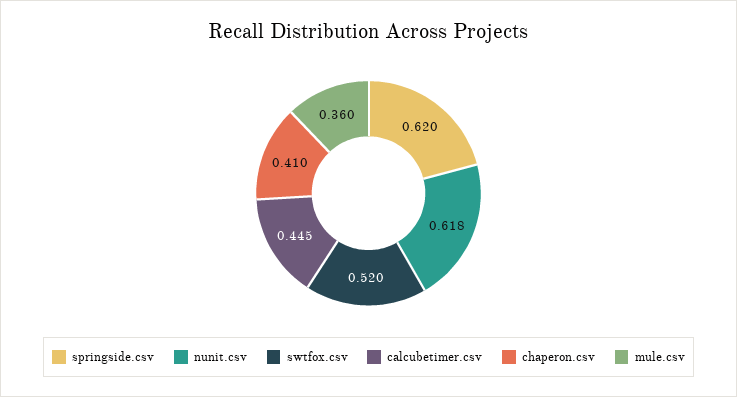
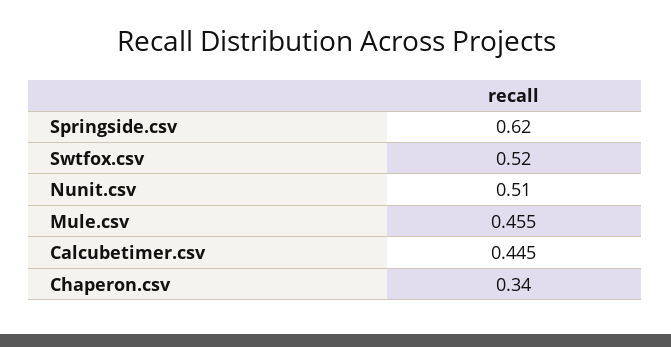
  {
    "springside.csv": 0.62,
-   "nunit.csv": 0.618,
+   "nunit.csv": 0.51,
    "swtfox.csv": 0.52,
    "calcubetimer.csv": 0.445,
-   "chaperon.csv": 0.41,
+   "chaperon.csv": 0.34,
-   "mule.csv": 0.36
+   "mule.csv": 0.455
  }

